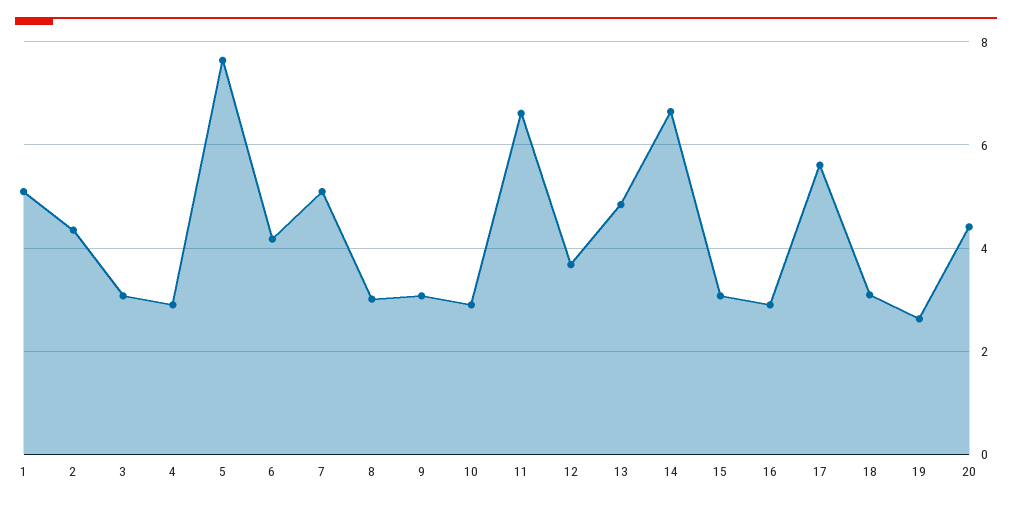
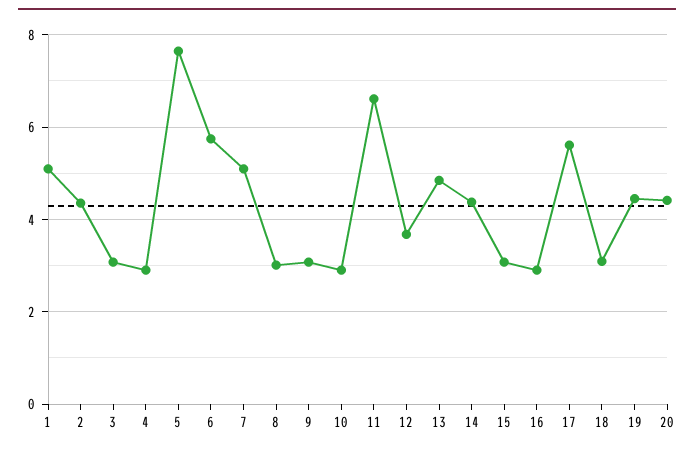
  {
    "1": 5,
    "2": 4.4,
    "3": 3,
    "4": 3,
    "5": 7.6,
-   "6": 4.2,
+   "6": 5.8,
    "7": 5,
    "8": 3,
    "9": 3,
    "10": 3,
    "11": 6.6,
    "12": 3.6,
    "13": 4.8,
-   "14": 6.6,
+   "14": 4.4,
    "15": 3,
    "16": 3,
    "17": 5.6,
    "18": 3,
-   "19": 2.6,
+   "19": 4.4,
    "20": 4.4
  }

